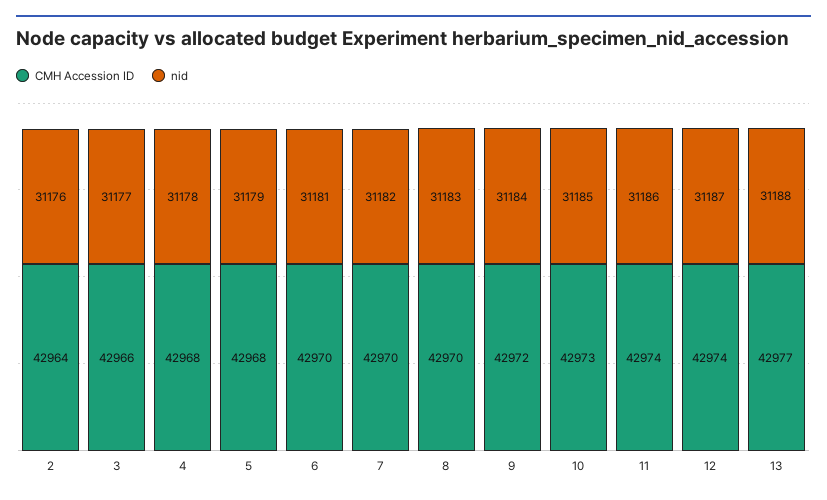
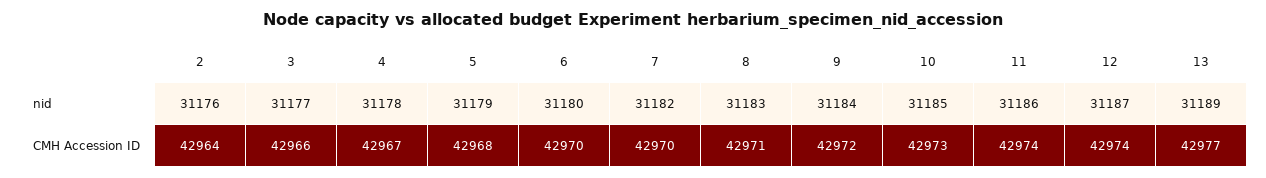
  {
    "CMH Accession ID": {
      "2": 42964,
      "3": 42966,
-     "4": 42968,
+     "4": 42967,
      "5": 42968,
      "6": 42970,
      "7": 42970,
-     "8": 42970,
+     "8": 42971,
      "9": 42972,
      "10": 42973,
      "11": 42974,
      "12": 42974,
      "13": 42977
    },
    "nid": {
      "2": 31176,
      "3": 31177,
      "4": 31178,
      "5": 31179,
-     "6": 31181,
+     "6": 31180,
      "7": 31182,
      "8": 31183,
      "9": 31184,
      "10": 31185,
      "11": 31186,
      "12": 31187,
-     "13": 31188
+     "13": 31189
    }
  }

